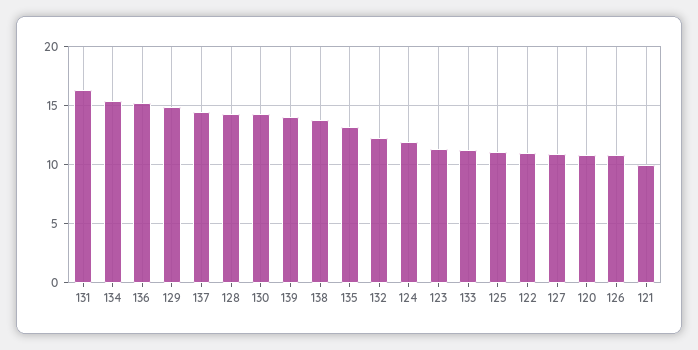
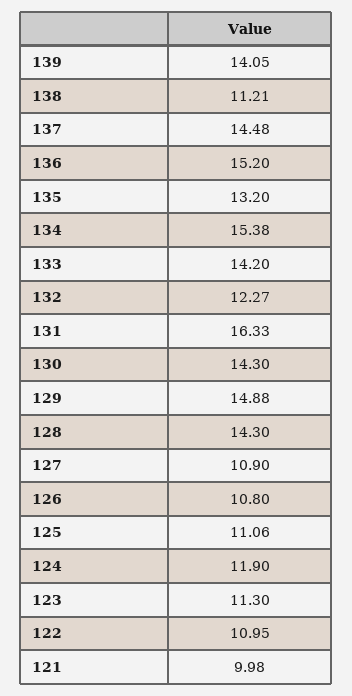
  {
    "131": 16.33,
    "134": 15.38,
    "136": 15.2,
    "129": 14.88,
    "137": 14.48,
    "128": 14.3,
    "130": 14.3,
    "139": 14.05,
-   "138": 14,
+   "138": 11.21,
    "135": 13.2,
    "132": 12.27,
    "124": 11.9,
    "123": 11.3,
-   "133": 11,
+   "133": 14.2,
    "125": 11.06,
    "122": 10.95,
    "127": 10.9,
-   "120": 11,
    "126": 10.8,
    "121": 9.98
  }

